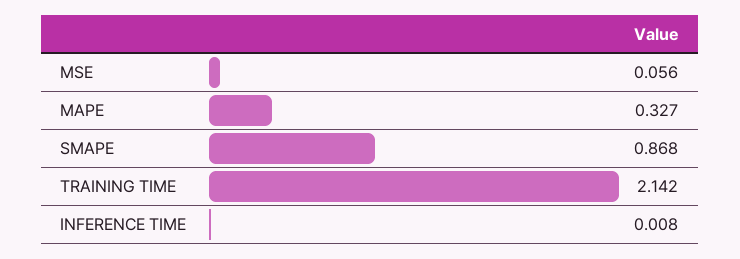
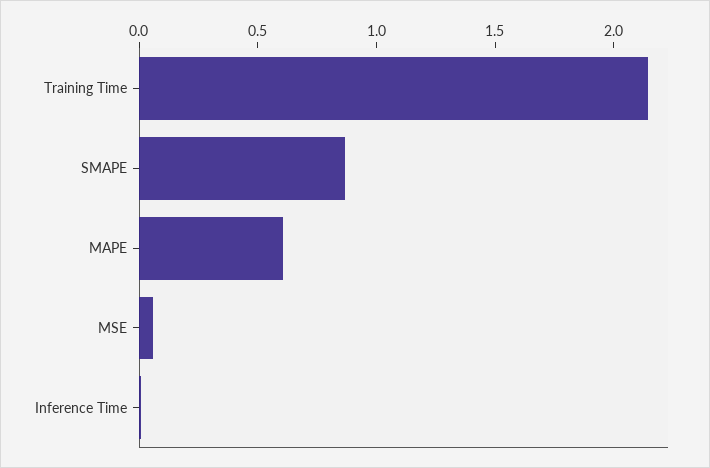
  {
    "MSE": 0.056,
-   "MAPE": 0.327,
+   "MAPE": 0.6,
    "SMAPE": 0.868,
    "TRAINING TIME": 2.142,
    "INFERENCE TIME": 0.008
  }

